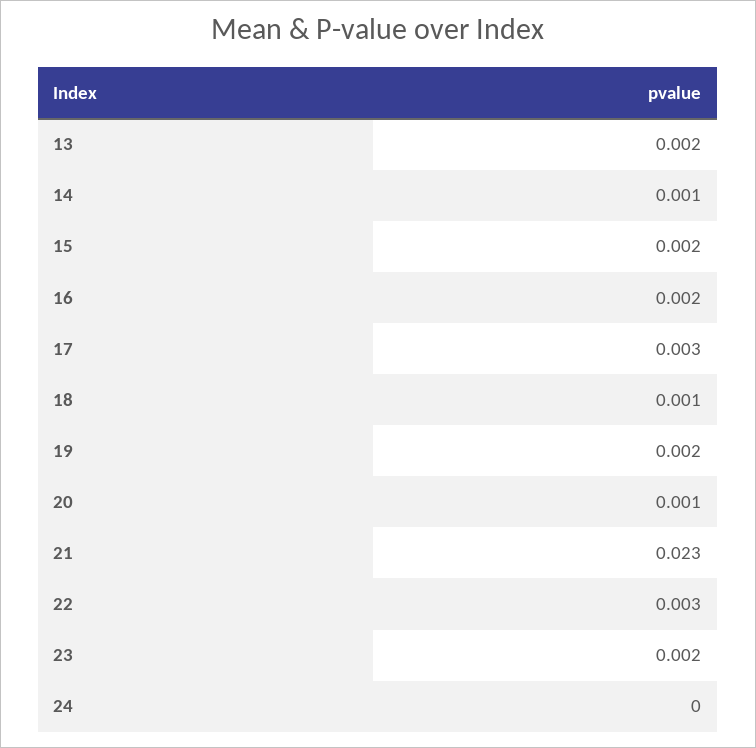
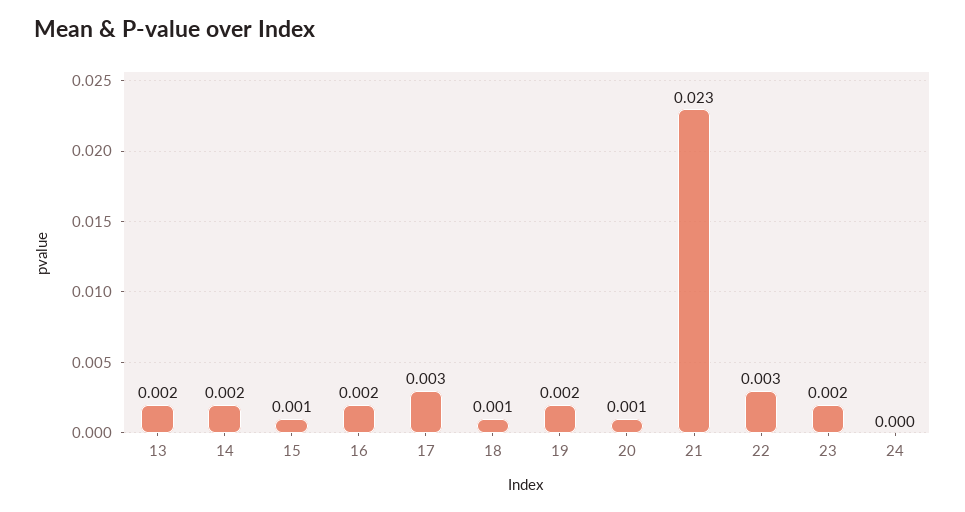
  {
    "13": 0.002,
-   "14": 0.001,
+   "14": 0.002,
-   "15": 0.002,
+   "15": 0.001,
    "16": 0.002,
    "17": 0.003,
    "18": 0.001,
    "19": 0.002,
    "20": 0.001,
    "21": 0.023,
    "22": 0.003,
    "23": 0.002,
    "24": 0
  }

